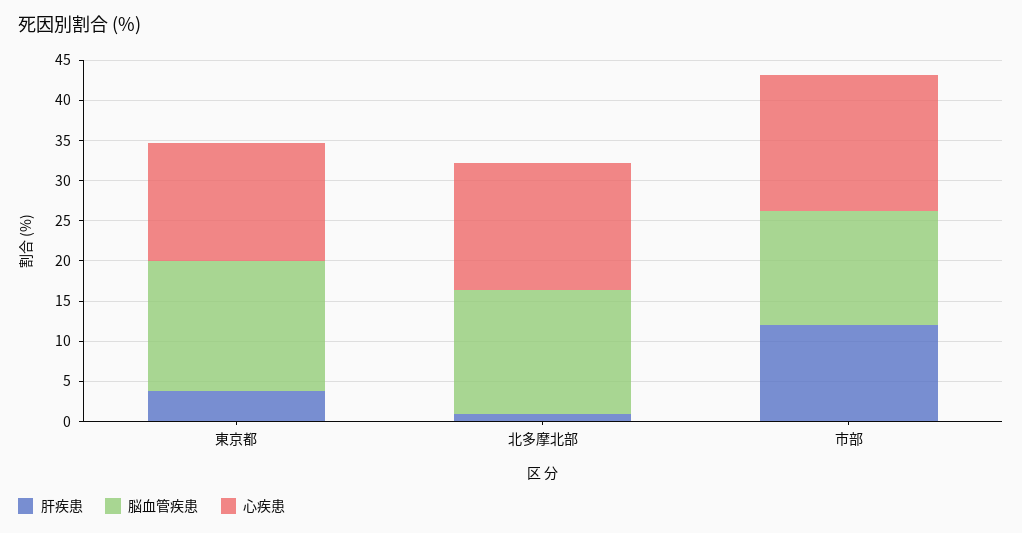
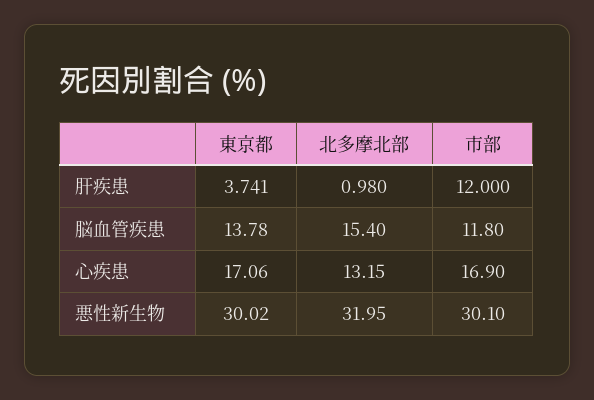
  {
    "肝疾患": {
      "東京都": 3.741,
      "北多摩北部": 0.98,
      "市部": 12
    },
    "脳血管疾患": {
-     "東京都": 16,
+     "東京都": 13.78,
      "北多摩北部": 15.4,
-     "市部": 14
+     "市部": 11.8
    },
    "心疾患": {
-     "東京都": 15,
+     "東京都": 17.06,
-     "北多摩北部": 16,
+     "北多摩北部": 13.15,
      "市部": 16.9
-   }
+   },
+   "悪性新生物": {
+     "東京都": 30.02,
+     "北多摩北部": 31.95,
+     "市部": 30.1
+   }
  }

